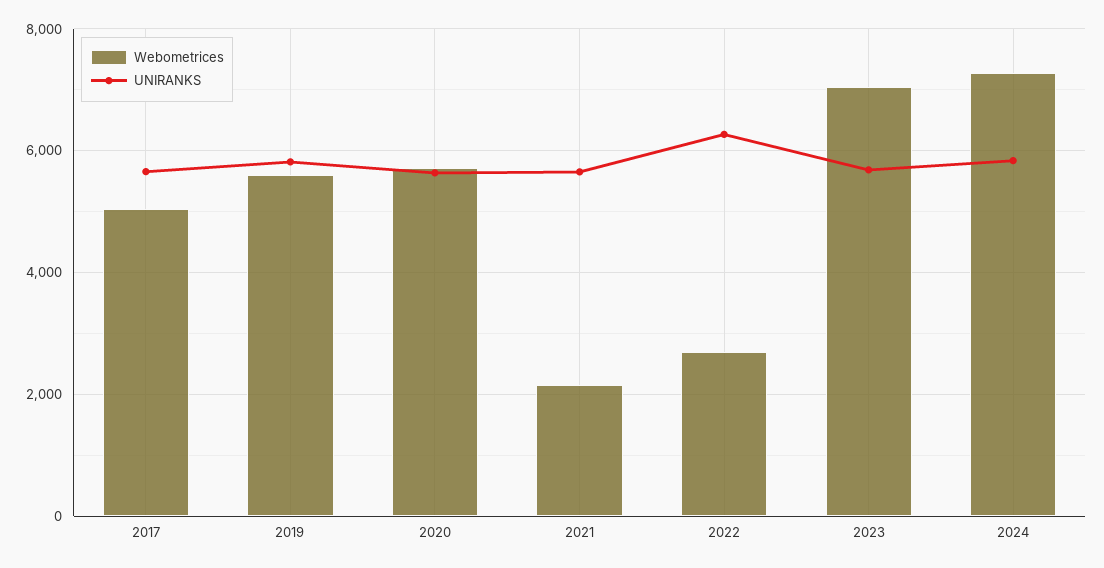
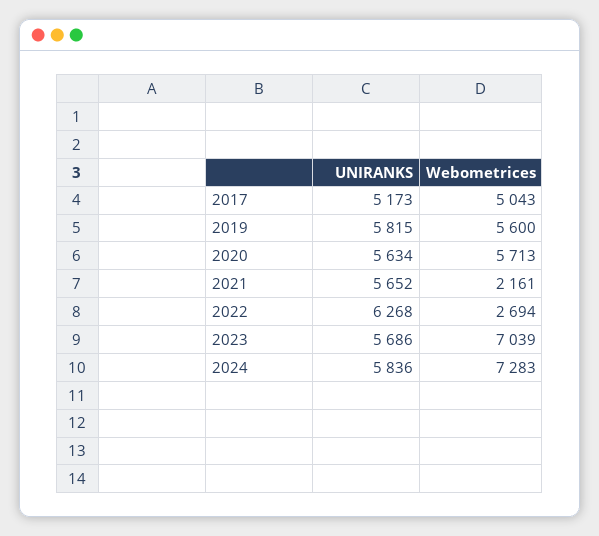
  {
    "Webometrices": {
      "2017": 5043,
      "2019": 5600,
      "2020": 5713,
      "2021": 2161,
      "2022": 2694,
      "2023": 7039,
      "2024": 7283
    },
    "UNIRANKS": {
-     "2017": 5600,
+     "2017": 5173,
      "2019": 5815,
      "2020": 5634,
      "2021": 5652,
      "2022": 6268,
      "2023": 5686,
      "2024": 5836
    }
  }

